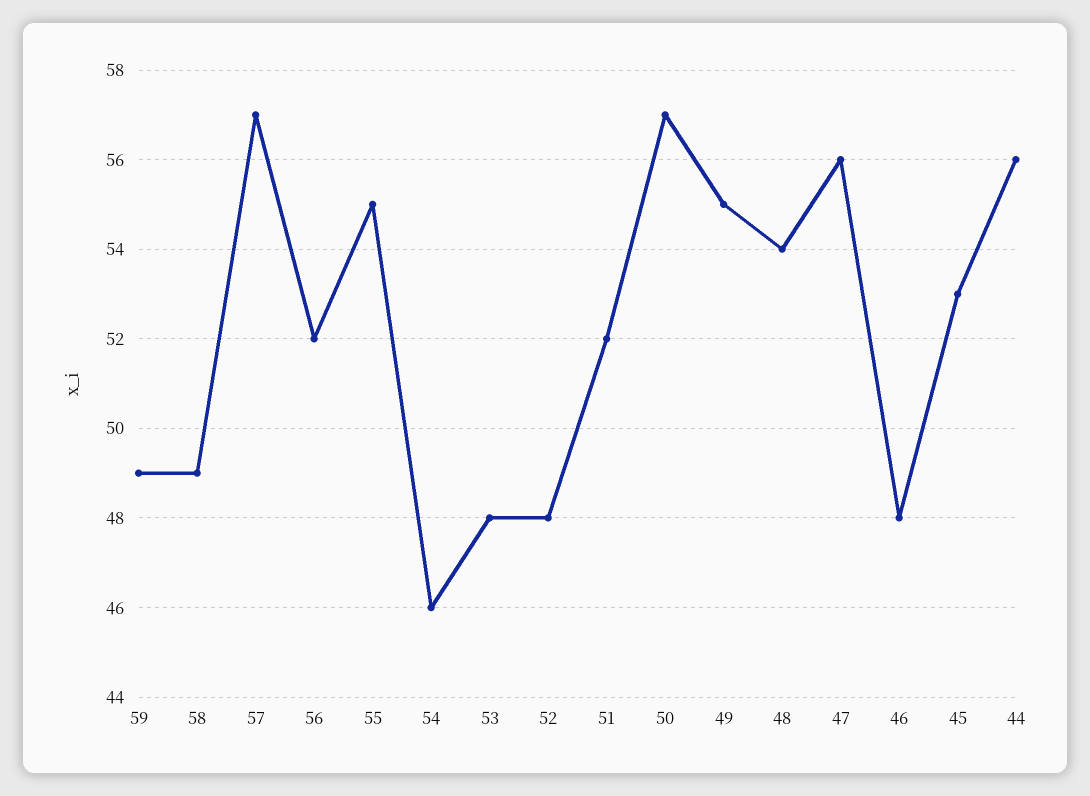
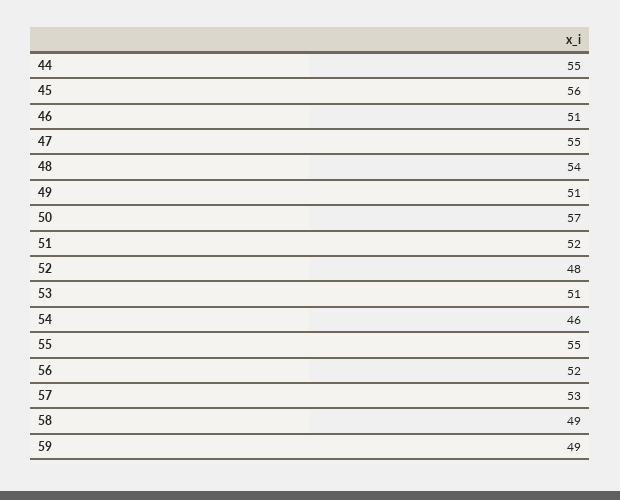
  {
    "59": 49,
    "58": 49,
-   "57": 57,
+   "57": 53,
    "56": 52,
    "55": 55,
    "54": 46,
-   "53": 48,
+   "53": 51,
    "52": 48,
    "51": 52,
    "50": 57,
-   "49": 55,
+   "49": 51,
    "48": 54,
-   "47": 56,
+   "47": 55,
-   "46": 48,
+   "46": 51,
-   "45": 53,
+   "45": 56,
-   "44": 56
+   "44": 55
  }

